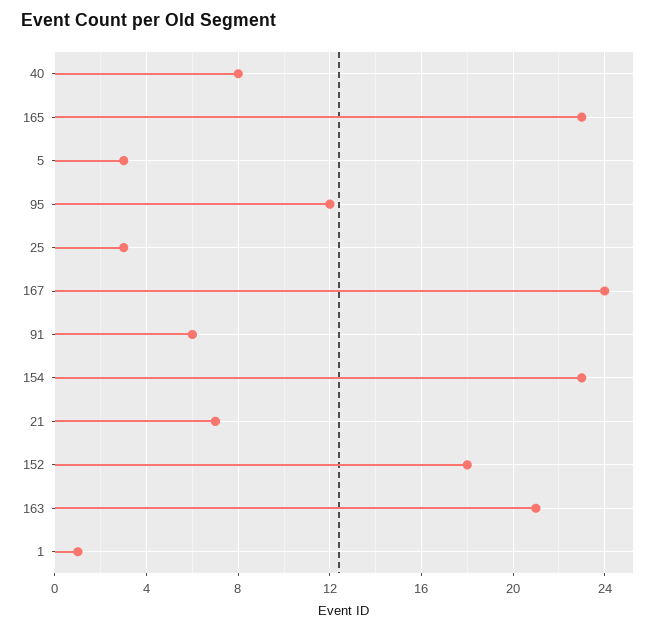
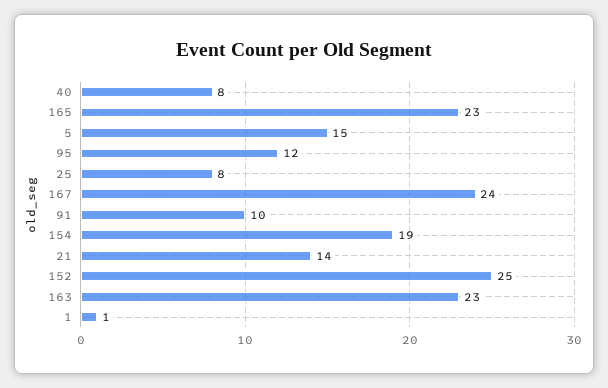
  {
    "40": 8,
    "165": 23,
-   "5": 3,
+   "5": 15,
    "95": 12,
-   "25": 3,
+   "25": 8,
    "167": 24,
-   "91": 6,
+   "91": 10,
-   "154": 23,
+   "154": 19,
-   "21": 7,
+   "21": 14,
-   "152": 18,
+   "152": 25,
-   "163": 21,
+   "163": 23,
    "1": 1
  }

